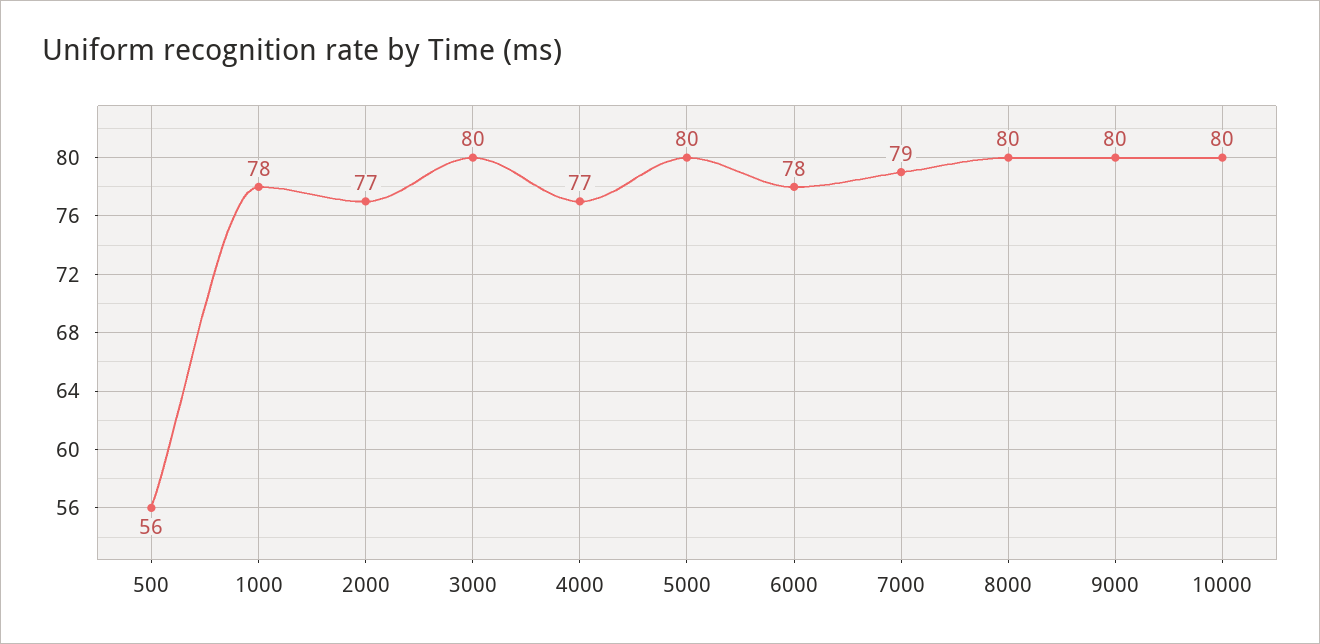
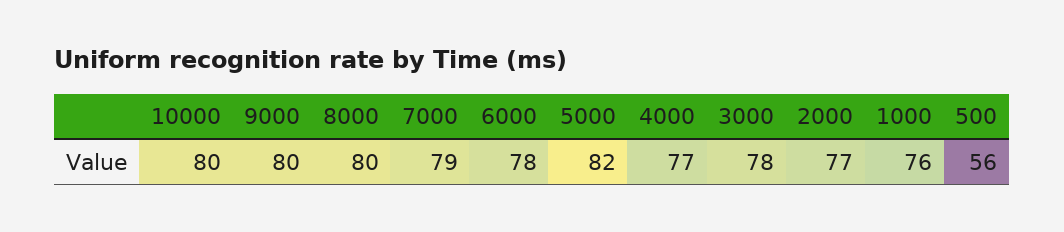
  {
    "500": 56,
-   "1000": 78,
+   "1000": 76,
    "2000": 77,
-   "3000": 80,
+   "3000": 78,
    "4000": 77,
-   "5000": 80,
+   "5000": 82,
    "6000": 78,
    "7000": 79,
    "8000": 80,
    "9000": 80,
    "10000": 80
  }

